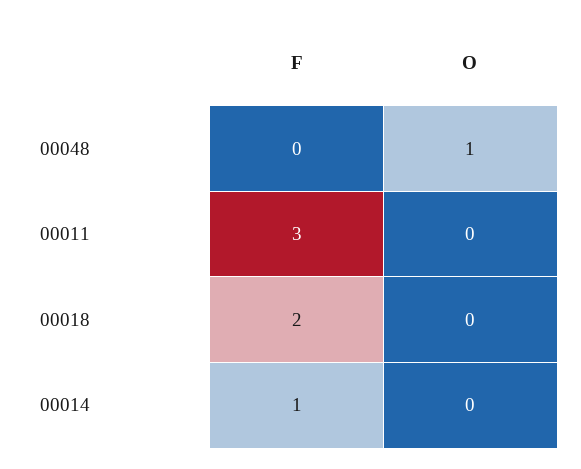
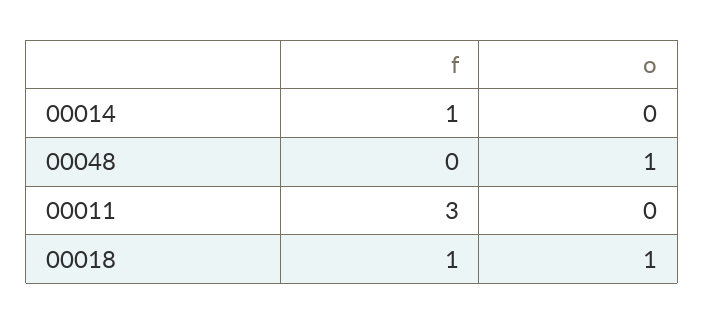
  {
    "F": {
      "00048": 0,
      "00011": 3,
-     "00018": 2,
+     "00018": 1,
      "00014": 1
    },
    "O": {
      "00048": 1,
      "00011": 0,
-     "00018": 0,
+     "00018": 1,
      "00014": 0
    }
  }

